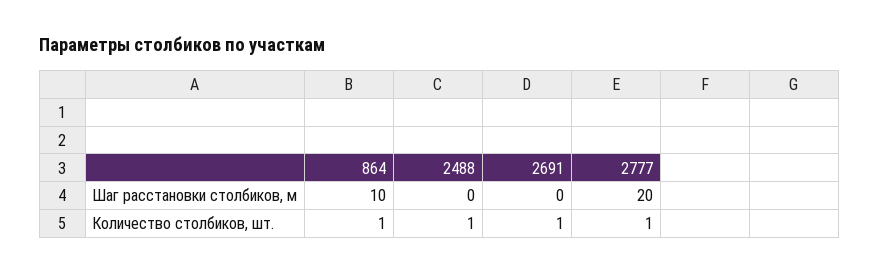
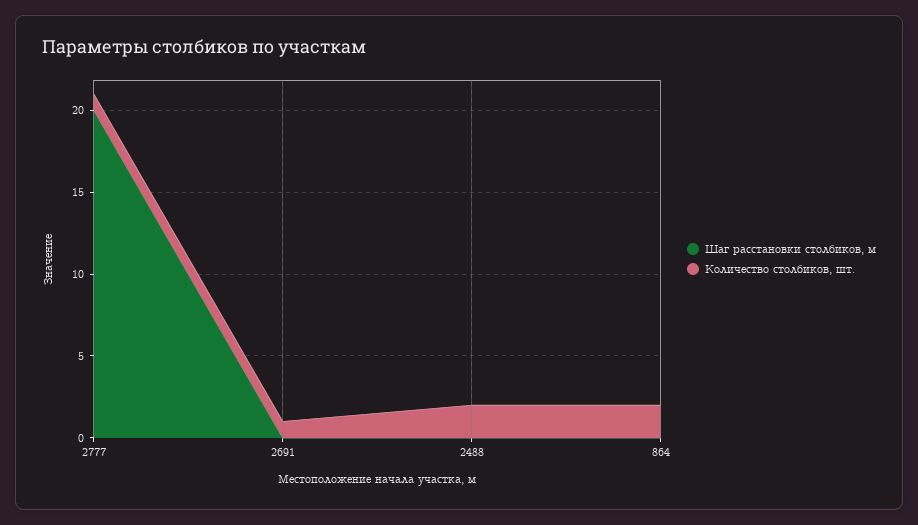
  {
    "Шаг расстановки столбиков, м": {
-     "864": 10,
+     "864": 0,
      "2488": 0,
      "2691": 0,
      "2777": 20
    },
    "Количество столбиков, шт.": {
-     "864": 1,
+     "864": 2,
-     "2488": 1,
+     "2488": 2,
      "2691": 1,
      "2777": 1
    }
  }

